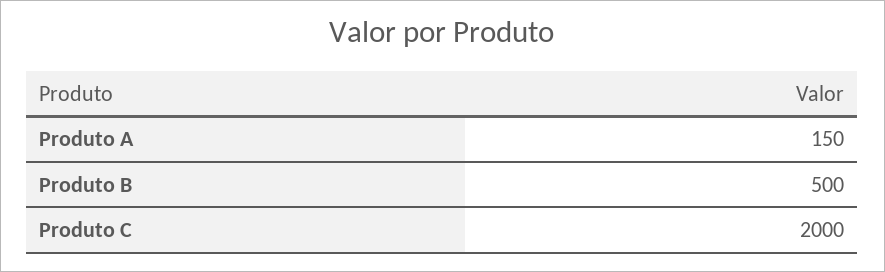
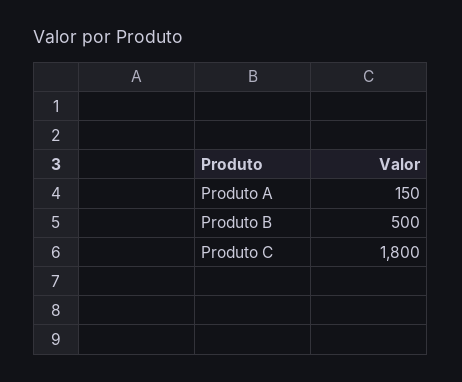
  {
    "Produto A": 150,
    "Produto B": 500,
-   "Produto C": 2000
+   "Produto C": 1800
  }

